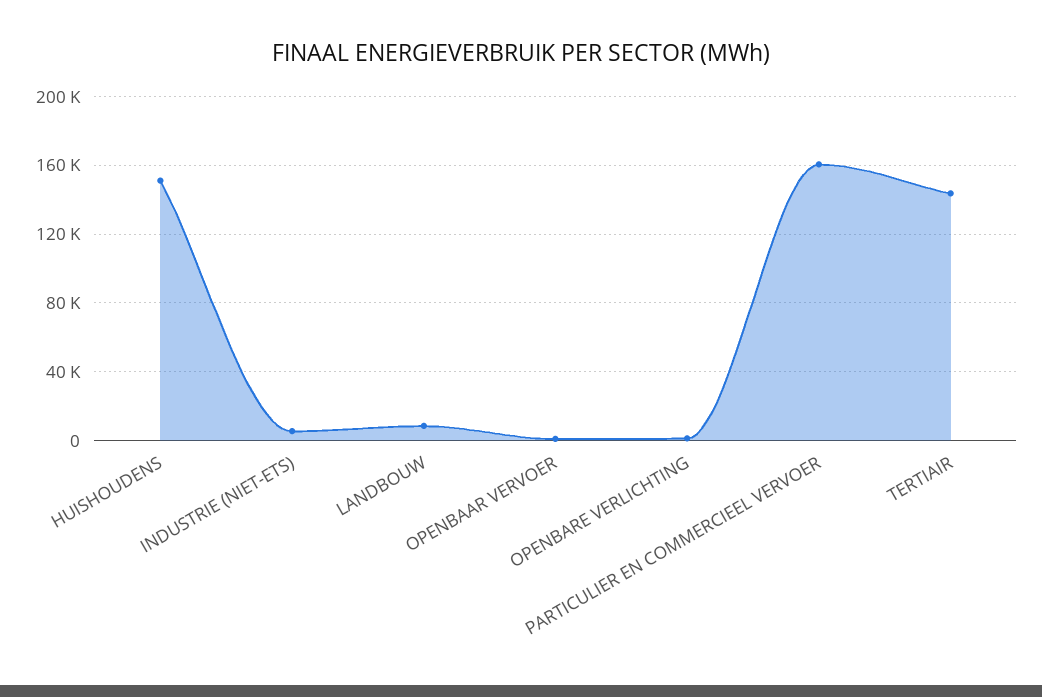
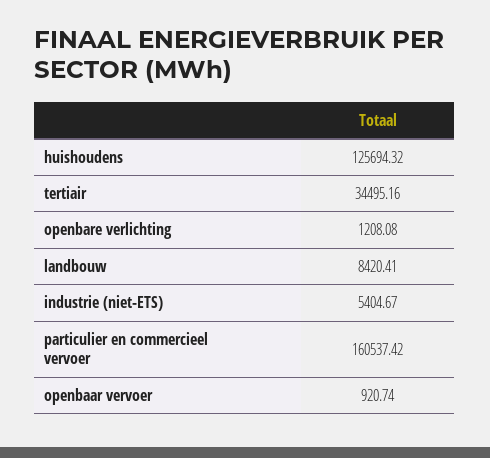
  {
-   "HUISHOUDENS": 150000,
+   "HUISHOUDENS": 125694.32,
    "INDUSTRIE (NIET-ETS)": 5404.67,
    "LANDBOUW": 8420.41,
    "OPENBAAR VERVOER": 920.74,
    "OPENBARE VERLICHTING": 1208.08,
    "PARTICULIER EN COMMERCIEEL VERVOER": 160537.42,
-   "TERTIAIR": 145000
+   "TERTIAIR": 34495.16
  }

